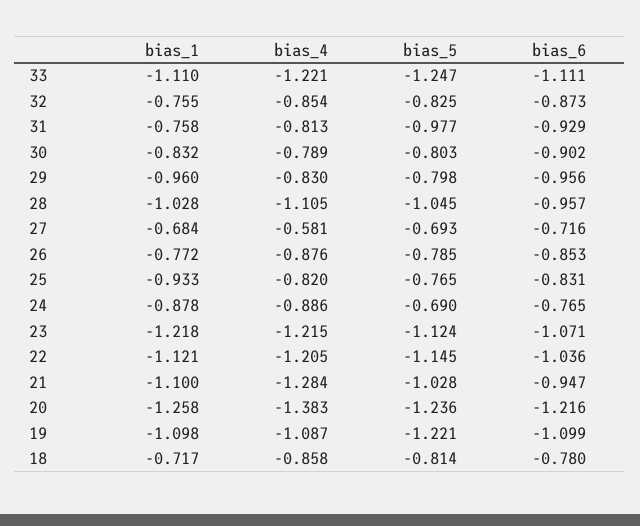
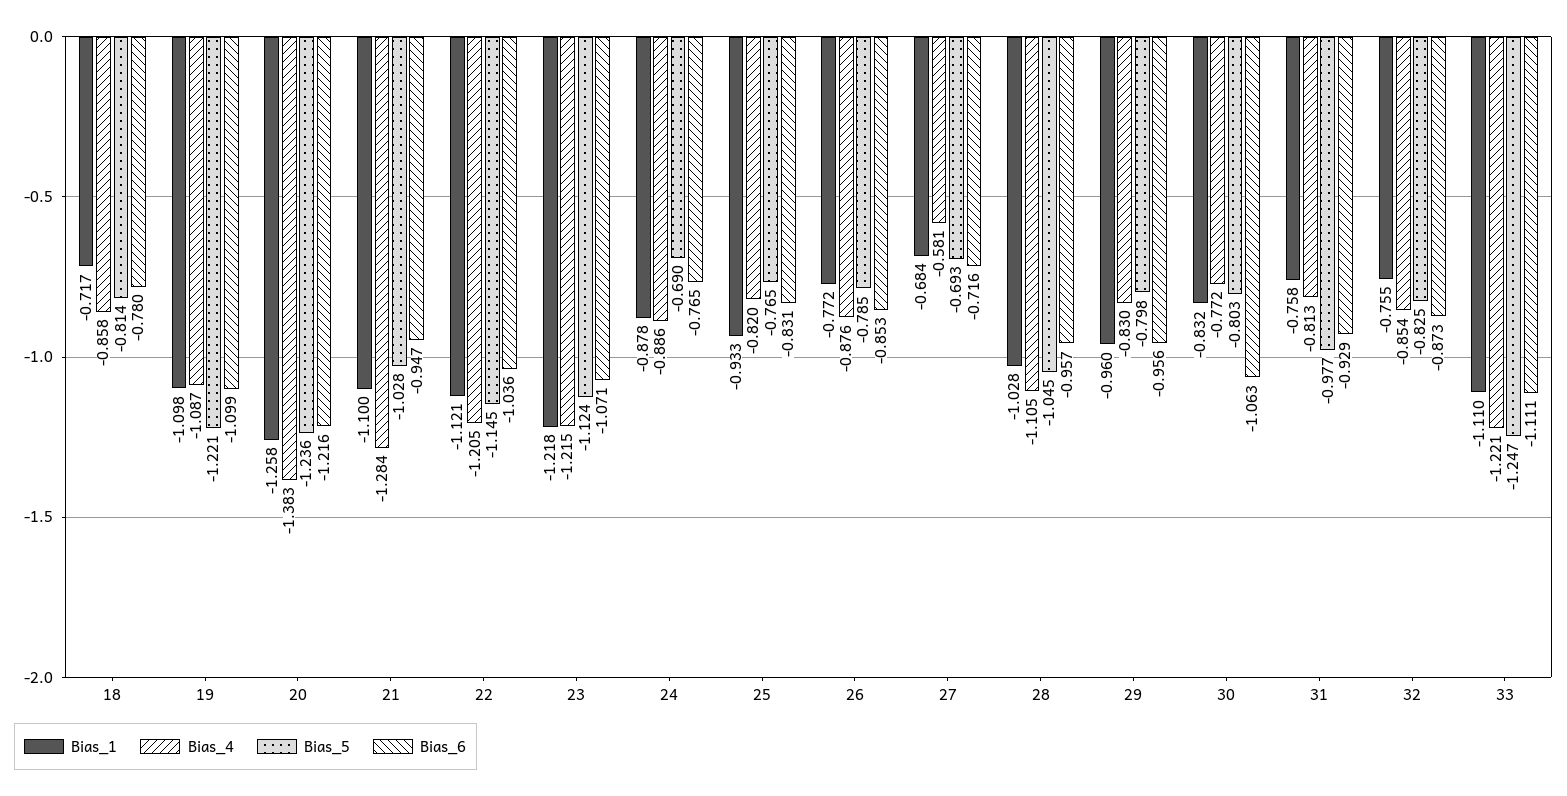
  {
    "bias_1": {
      "33": -1.11,
      "32": -0.755,
      "31": -0.758,
      "30": -0.832,
      "29": -0.96,
      "28": -1.028,
      "27": -0.684,
      "26": -0.772,
      "25": -0.933,
      "24": -0.878,
      "23": -1.218,
      "22": -1.121,
      "21": -1.1,
      "20": -1.258,
      "19": -1.098,
      "18": -0.717
    },
    "bias_4": {
      "33": -1.221,
      "32": -0.854,
      "31": -0.813,
-     "30": -0.789,
+     "30": -0.772,
      "29": -0.83,
      "28": -1.105,
      "27": -0.581,
      "26": -0.876,
      "25": -0.82,
      "24": -0.886,
      "23": -1.215,
      "22": -1.205,
      "21": -1.284,
      "20": -1.383,
      "19": -1.087,
      "18": -0.858
    },
    "bias_5": {
      "33": -1.247,
      "32": -0.825,
      "31": -0.977,
      "30": -0.803,
      "29": -0.798,
      "28": -1.045,
      "27": -0.693,
      "26": -0.785,
      "25": -0.765,
      "24": -0.69,
      "23": -1.124,
      "22": -1.145,
      "21": -1.028,
      "20": -1.236,
      "19": -1.221,
      "18": -0.814
    },
    "bias_6": {
      "33": -1.111,
      "32": -0.873,
      "31": -0.929,
-     "30": -0.902,
+     "30": -1.063,
      "29": -0.956,
      "28": -0.957,
      "27": -0.716,
      "26": -0.853,
      "25": -0.831,
      "24": -0.765,
      "23": -1.071,
      "22": -1.036,
      "21": -0.947,
      "20": -1.216,
      "19": -1.099,
      "18": -0.78
    }
  }

